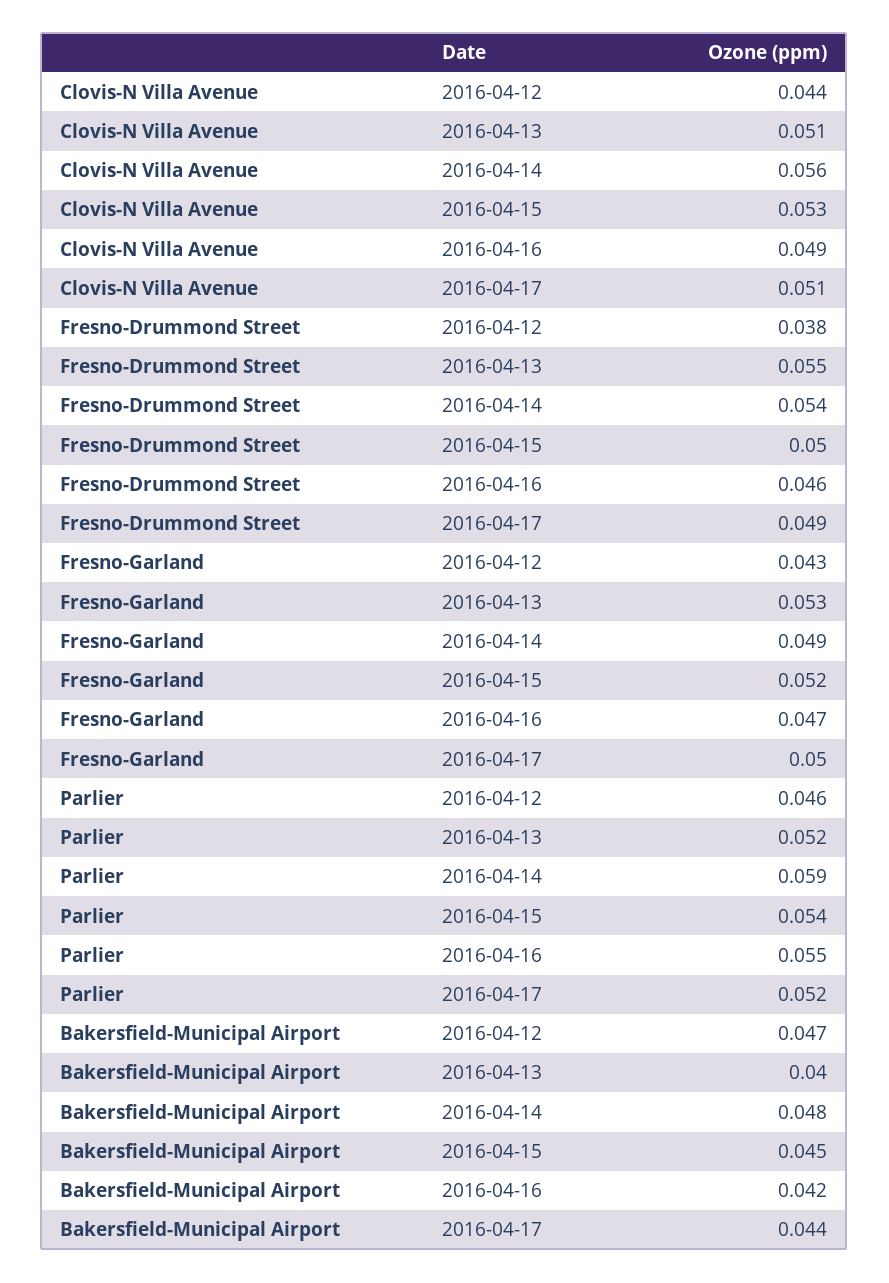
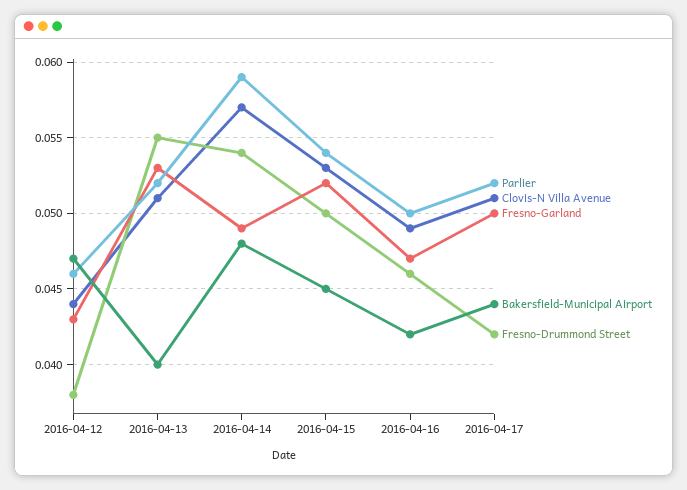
  {
    "Clovis-N Villa Avenue": {
      "2016-04-12": 0.044,
      "2016-04-13": 0.051,
-     "2016-04-14": 0.056,
+     "2016-04-14": 0.057,
      "2016-04-15": 0.053,
      "2016-04-16": 0.049,
      "2016-04-17": 0.051
    },
    "Fresno-Drummond Street": {
      "2016-04-12": 0.038,
      "2016-04-13": 0.055,
      "2016-04-14": 0.054,
      "2016-04-15": 0.05,
      "2016-04-16": 0.046,
-     "2016-04-17": 0.049
+     "2016-04-17": 0.042
    },
    "Fresno-Garland": {
      "2016-04-12": 0.043,
      "2016-04-13": 0.053,
      "2016-04-14": 0.049,
      "2016-04-15": 0.052,
      "2016-04-16": 0.047,
      "2016-04-17": 0.05
    },
    "Parlier": {
      "2016-04-12": 0.046,
      "2016-04-13": 0.052,
      "2016-04-14": 0.059,
      "2016-04-15": 0.054,
-     "2016-04-16": 0.055,
+     "2016-04-16": 0.05,
      "2016-04-17": 0.052
    },
    "Bakersfield-Municipal Airport": {
      "2016-04-12": 0.047,
      "2016-04-13": 0.04,
      "2016-04-14": 0.048,
      "2016-04-15": 0.045,
      "2016-04-16": 0.042,
      "2016-04-17": 0.044
    }
  }

